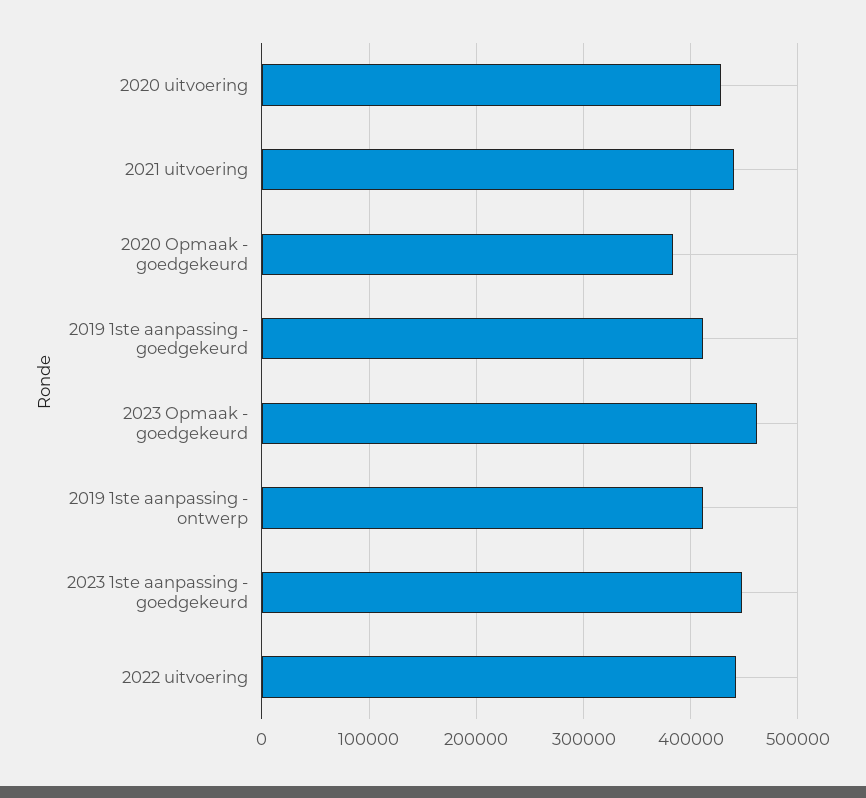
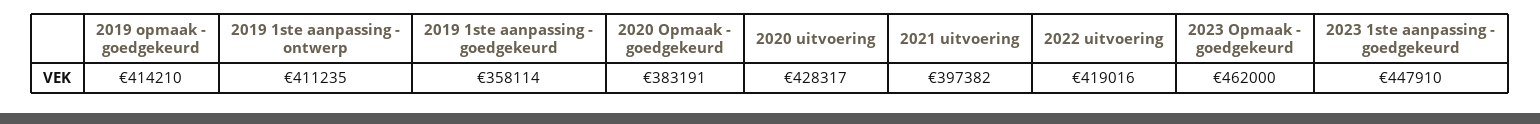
  {
    "2020 uitvoering": 428317,
-   "2021 uitvoering": 440000,
+   "2021 uitvoering": 397382,
    "2020 Opmaak - goedgekeurd": 383191,
-   "2019 1ste aanpassing - goedgekeurd": 410000,
+   "2019 1ste aanpassing - goedgekeurd": 358114,
    "2023 Opmaak - goedgekeurd": 462000,
    "2019 1ste aanpassing - ontwerp": 411235,
    "2023 1ste aanpassing - goedgekeurd": 447910,
-   "2022 uitvoering": 440000
+   "2022 uitvoering": 419016,
+   "2019 opmaak - goedgekeurd": 414210
  }

